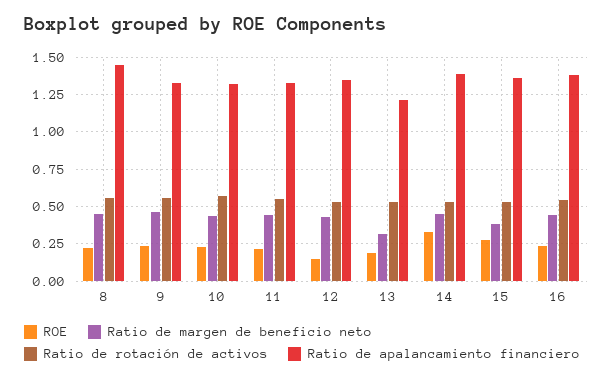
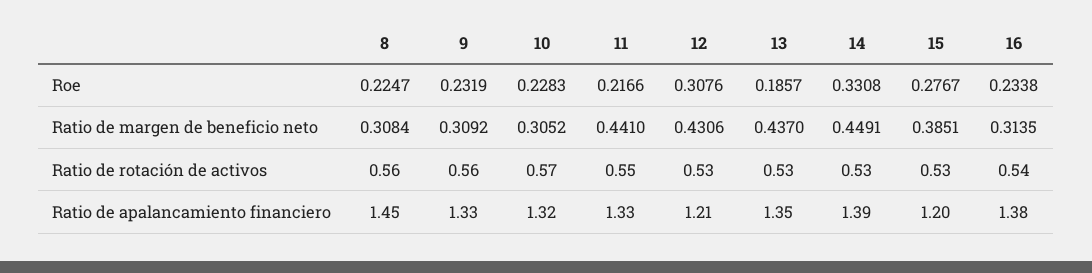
  {
    "ROE": {
      "8": 0.2247,
      "9": 0.2319,
      "10": 0.2283,
      "11": 0.2166,
-     "12": 0.15,
+     "12": 0.3076,
      "13": 0.1857,
      "14": 0.3308,
      "15": 0.2767,
      "16": 0.2338
    },
    "Ratio de margen de beneficio neto": {
-     "8": 0.45,
+     "8": 0.3084,
-     "9": 0.45,
+     "9": 0.3092,
-     "10": 0.45,
+     "10": 0.3052,
      "11": 0.441,
      "12": 0.4306,
-     "13": 0.3,
+     "13": 0.437,
      "14": 0.4491,
      "15": 0.3851,
-     "16": 0.45
+     "16": 0.3135
    },
    "Ratio de rotación de activos": {
      "8": 0.56,
      "9": 0.56,
      "10": 0.57,
      "11": 0.55,
      "12": 0.53,
      "13": 0.53,
      "14": 0.53,
      "15": 0.53,
      "16": 0.54
    },
    "Ratio de apalancamiento financiero": {
      "8": 1.45,
      "9": 1.33,
      "10": 1.32,
      "11": 1.33,
-     "12": 1.35,
+     "12": 1.21,
-     "13": 1.2,
+     "13": 1.35,
      "14": 1.39,
-     "15": 1.35,
+     "15": 1.2,
      "16": 1.38
    }
  }

